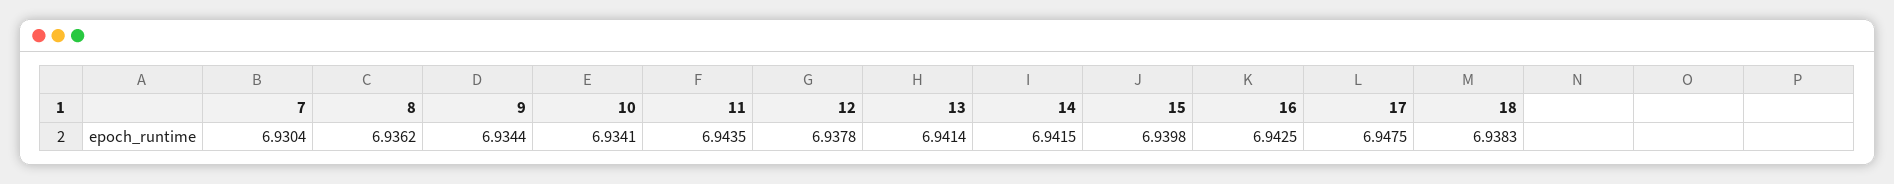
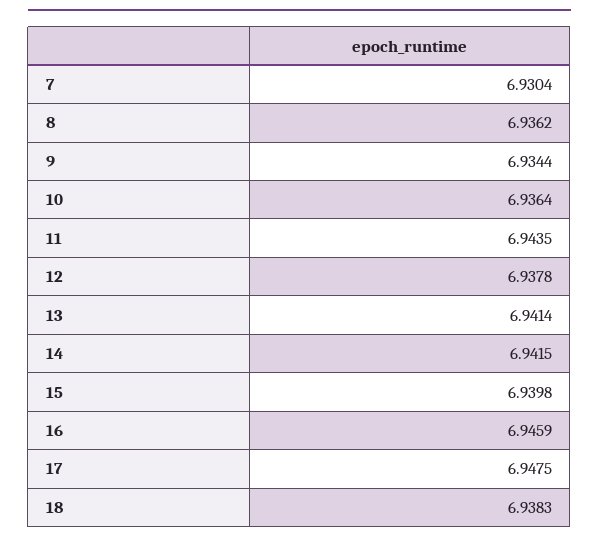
  {
    "7": 6.9304,
    "8": 6.9362,
    "9": 6.9344,
-   "10": 6.9341,
+   "10": 6.9364,
    "11": 6.9435,
    "12": 6.9378,
    "13": 6.9414,
    "14": 6.9415,
    "15": 6.9398,
-   "16": 6.9425,
+   "16": 6.9459,
    "17": 6.9475,
    "18": 6.9383
  }

